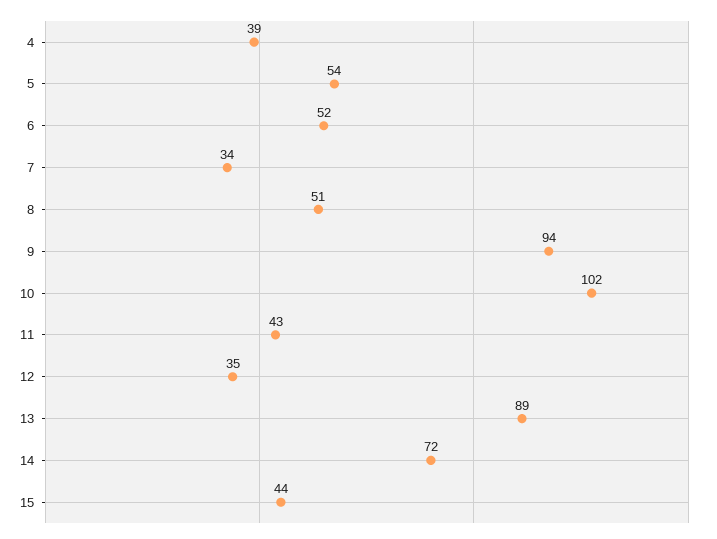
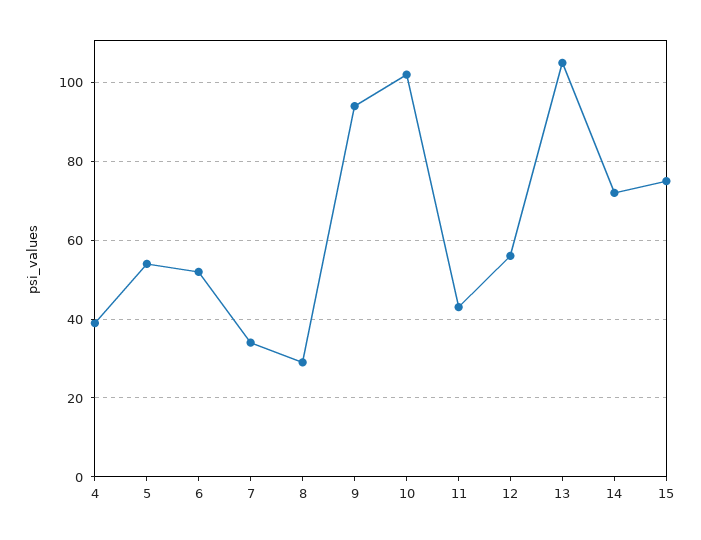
  {
    "4": 39,
    "5": 54,
    "6": 52,
    "7": 34,
-   "8": 51,
+   "8": 30,
    "9": 94,
    "10": 102,
    "11": 43,
-   "12": 35,
+   "12": 55,
-   "13": 89,
+   "13": 105,
    "14": 72,
-   "15": 44
+   "15": 75
  }

